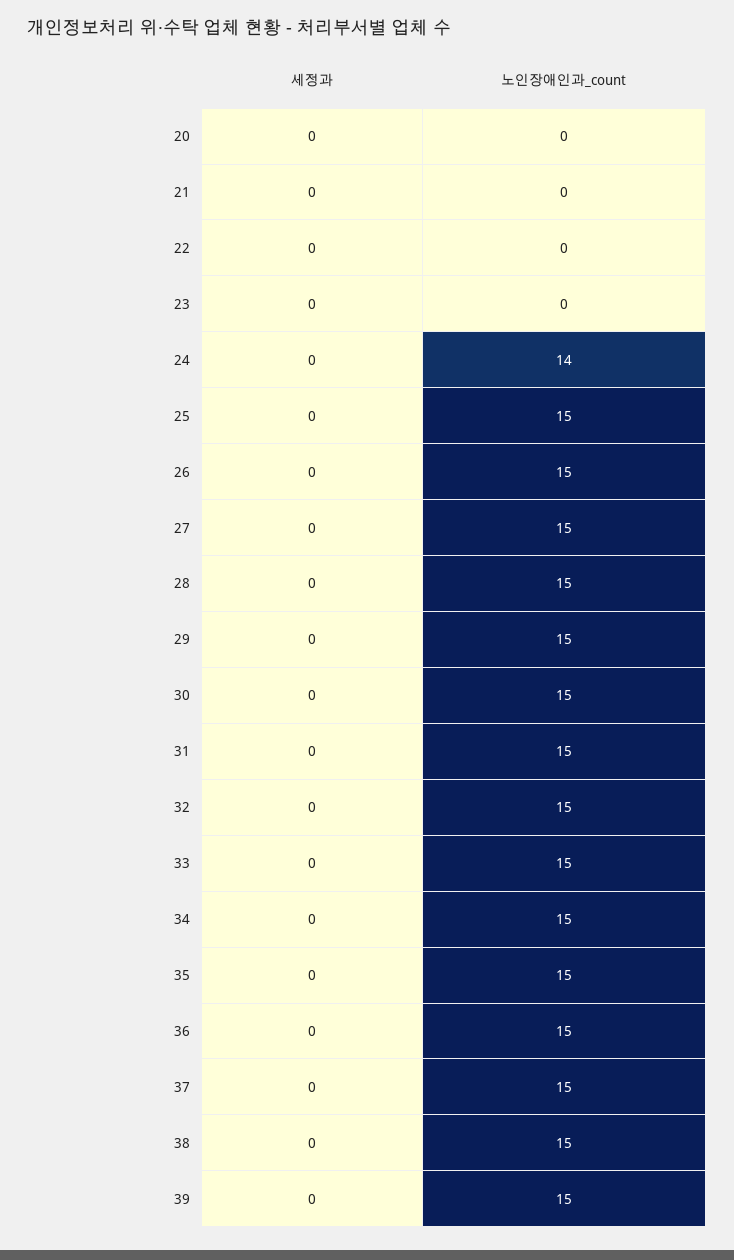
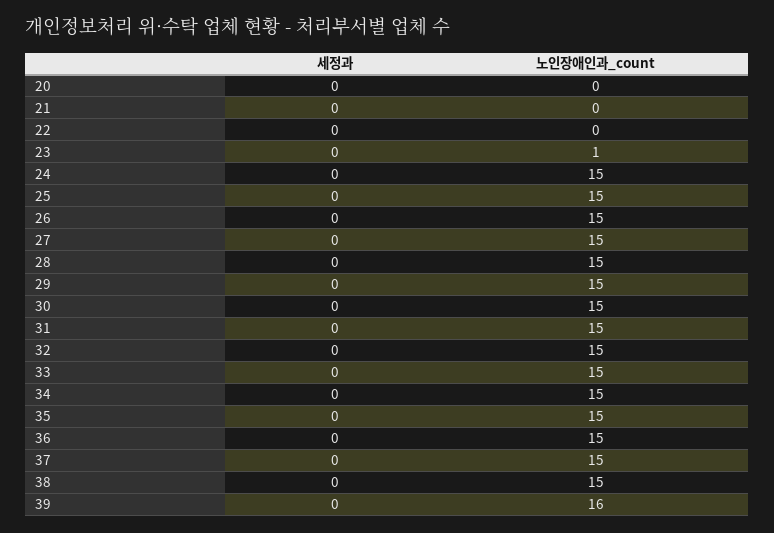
  {
    "세정과": {
      "20": 0,
      "21": 0,
      "22": 0,
      "23": 0,
      "24": 0,
      "25": 0,
      "26": 0,
      "27": 0,
      "28": 0,
      "29": 0,
      "30": 0,
      "31": 0,
      "32": 0,
      "33": 0,
      "34": 0,
      "35": 0,
      "36": 0,
      "37": 0,
      "38": 0,
      "39": 0
    },
    "노인장애인과_count": {
      "20": 0,
      "21": 0,
      "22": 0,
-     "23": 0,
+     "23": 1,
-     "24": 14,
+     "24": 15,
      "25": 15,
      "26": 15,
      "27": 15,
      "28": 15,
      "29": 15,
      "30": 15,
      "31": 15,
      "32": 15,
      "33": 15,
      "34": 15,
      "35": 15,
      "36": 15,
      "37": 15,
      "38": 15,
-     "39": 15
+     "39": 16
    }
  }

